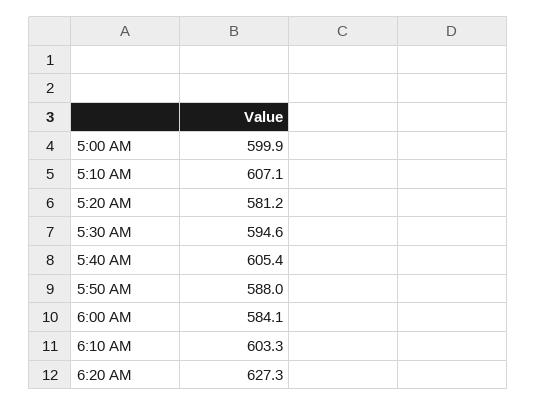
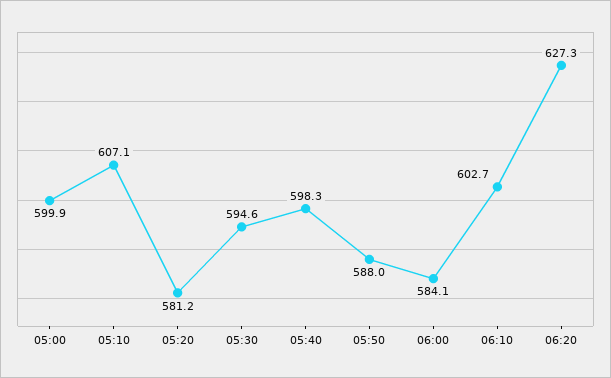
  {
    "5:00 AM": 599.9,
    "5:10 AM": 607.1,
    "5:20 AM": 581.2,
    "5:30 AM": 594.6,
-   "5:40 AM": 605.4,
+   "5:40 AM": 598.3,
    "5:50 AM": 588,
    "6:00 AM": 584.1,
-   "6:10 AM": 603.3,
+   "6:10 AM": 602.7,
    "6:20 AM": 627.3
  }

